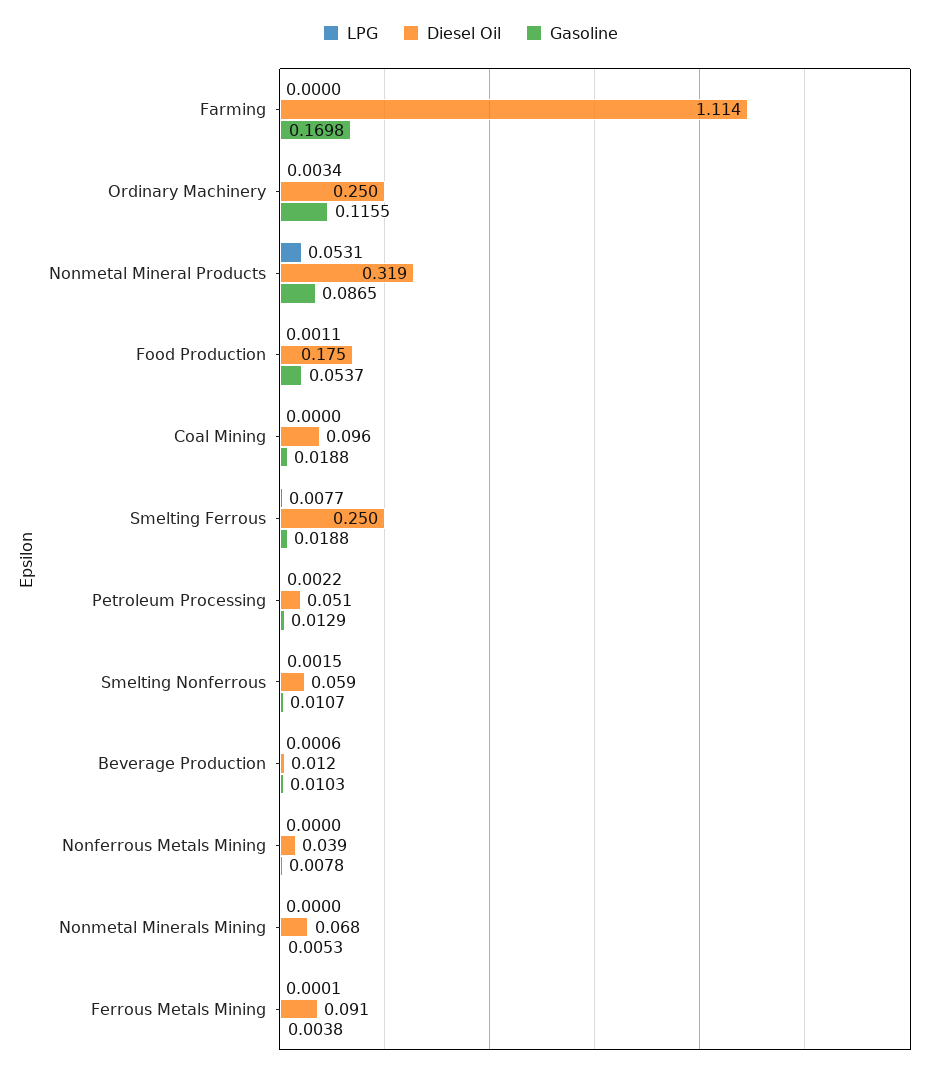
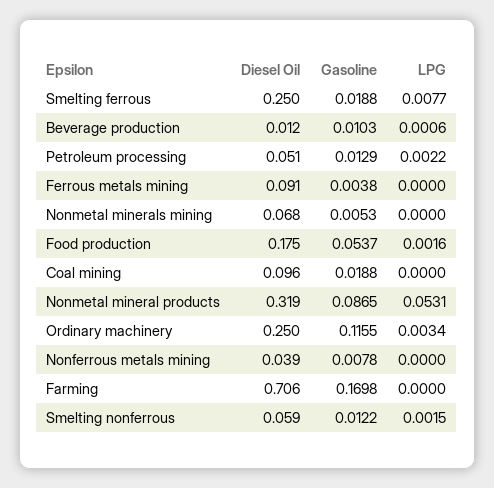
  {
    "LPG": {
      "Farming": 0,
      "Ordinary Machinery": 0.0034,
      "Nonmetal Mineral Products": 0.0531,
-     "Food Production": 0.0011,
+     "Food Production": 0.0016,
      "Coal Mining": 0,
      "Smelting Ferrous": 0.0077,
      "Petroleum Processing": 0.0022,
      "Smelting Nonferrous": 0.0015,
      "Beverage Production": 0.0006,
      "Nonferrous Metals Mining": 0,
      "Nonmetal Minerals Mining": 0,
-     "Ferrous Metals Mining": 0.0001
+     "Ferrous Metals Mining": 0
    },
    "Diesel Oil": {
-     "Farming": 1.114,
+     "Farming": 0.706,
      "Ordinary Machinery": 0.25,
      "Nonmetal Mineral Products": 0.319,
      "Food Production": 0.175,
      "Coal Mining": 0.096,
      "Smelting Ferrous": 0.25,
      "Petroleum Processing": 0.051,
      "Smelting Nonferrous": 0.059,
      "Beverage Production": 0.012,
      "Nonferrous Metals Mining": 0.039,
      "Nonmetal Minerals Mining": 0.068,
      "Ferrous Metals Mining": 0.091
    },
    "Gasoline": {
      "Farming": 0.1698,
      "Ordinary Machinery": 0.1155,
      "Nonmetal Mineral Products": 0.0865,
      "Food Production": 0.0537,
      "Coal Mining": 0.0188,
      "Smelting Ferrous": 0.0188,
      "Petroleum Processing": 0.0129,
-     "Smelting Nonferrous": 0.0107,
+     "Smelting Nonferrous": 0.0122,
      "Beverage Production": 0.0103,
      "Nonferrous Metals Mining": 0.0078,
      "Nonmetal Minerals Mining": 0.0053,
      "Ferrous Metals Mining": 0.0038
    }
  }

